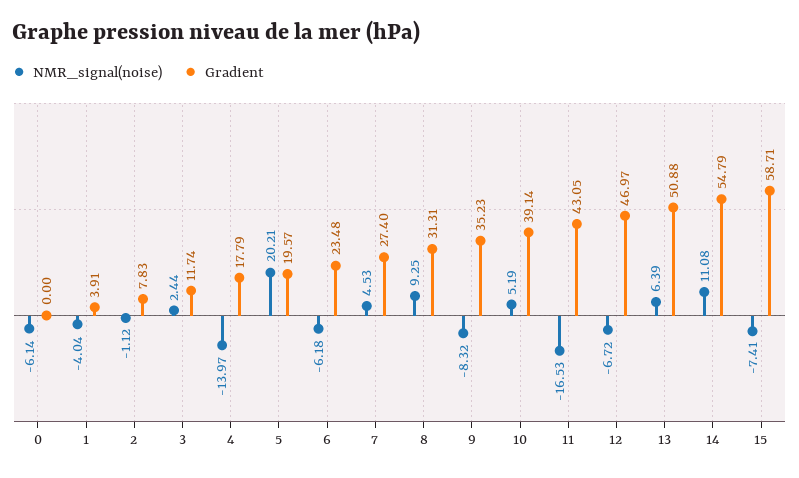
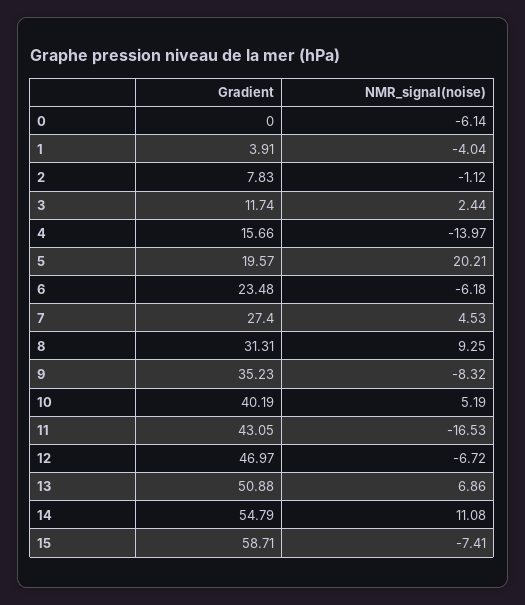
  {
    "NMR_signal(noise)": {
      "0": -6.14,
      "1": -4.04,
      "2": -1.12,
      "3": 2.44,
      "4": -13.97,
      "5": 20.21,
      "6": -6.18,
      "7": 4.53,
      "8": 9.25,
      "9": -8.32,
      "10": 5.19,
      "11": -16.53,
      "12": -6.72,
-     "13": 6.39,
+     "13": 6.86,
      "14": 11.08,
      "15": -7.41
    },
    "Gradient": {
      "0": 0,
      "1": 3.91,
      "2": 7.83,
      "3": 11.74,
-     "4": 17.79,
+     "4": 15.66,
      "5": 19.57,
      "6": 23.48,
      "7": 27.4,
      "8": 31.31,
      "9": 35.23,
-     "10": 39.14,
+     "10": 40.19,
      "11": 43.05,
      "12": 46.97,
      "13": 50.88,
      "14": 54.79,
      "15": 58.71
    }
  }

